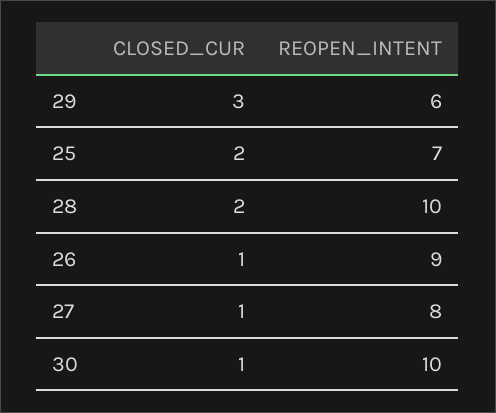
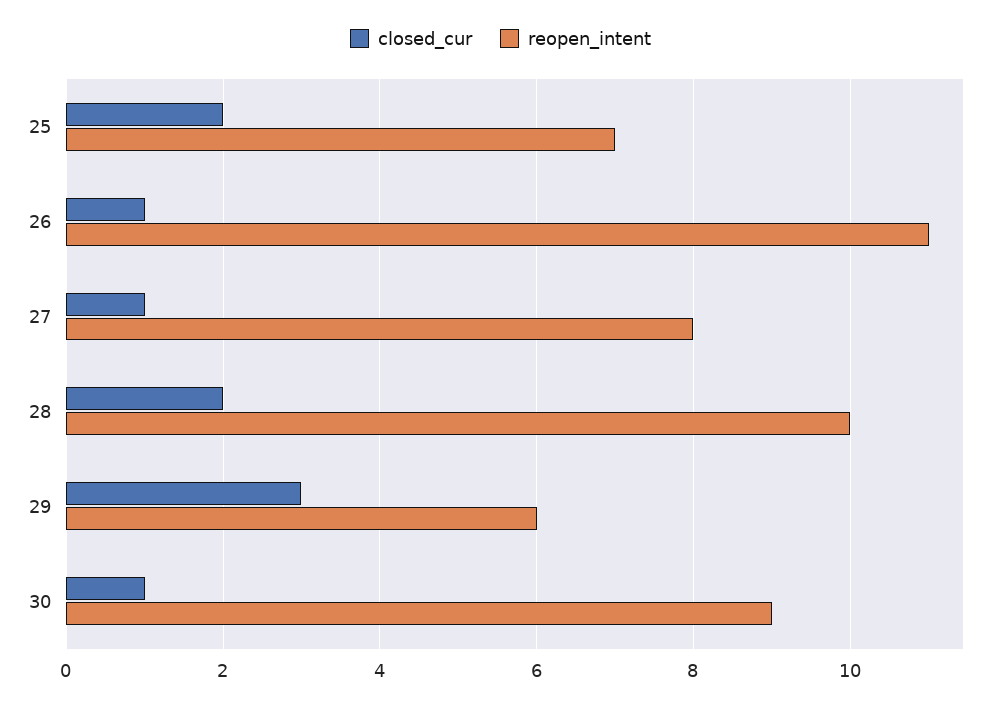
  {
    "CLOSED_CUR": {
      "29": 3,
      "25": 2,
      "28": 2,
      "26": 1,
      "27": 1,
      "30": 1
    },
    "REOPEN_INTENT": {
      "29": 6,
      "25": 7,
      "28": 10,
-     "26": 9,
+     "26": 11,
      "27": 8,
-     "30": 10
+     "30": 9
    }
  }

